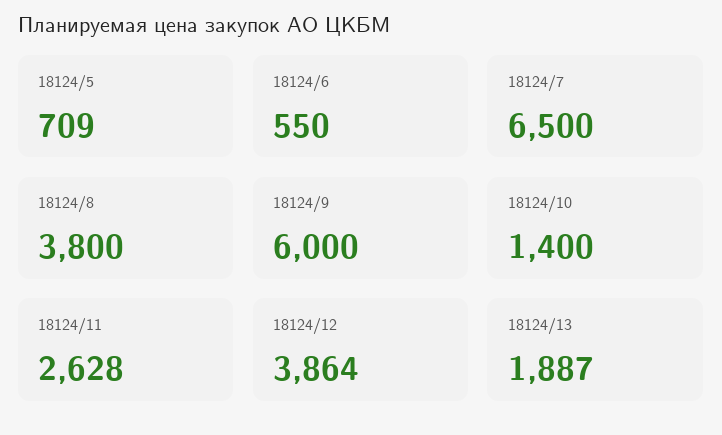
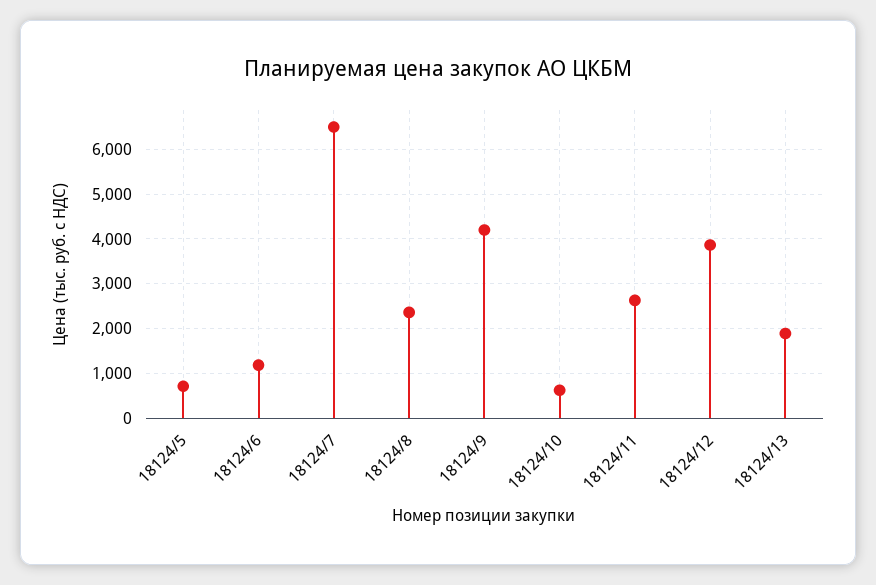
  {
    "18124/5": 709,
-   "18124/6": 550,
+   "18124/6": 1200,
    "18124/7": 6500,
-   "18124/8": 3800,
+   "18124/8": 2400,
-   "18124/9": 6000,
+   "18124/9": 4200,
-   "18124/10": 1400,
+   "18124/10": 600,
    "18124/11": 2628,
    "18124/12": 3864,
    "18124/13": 1887
  }

